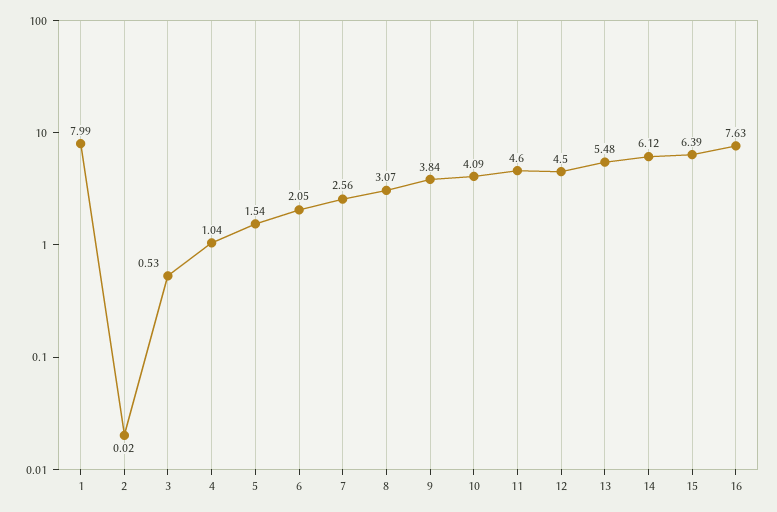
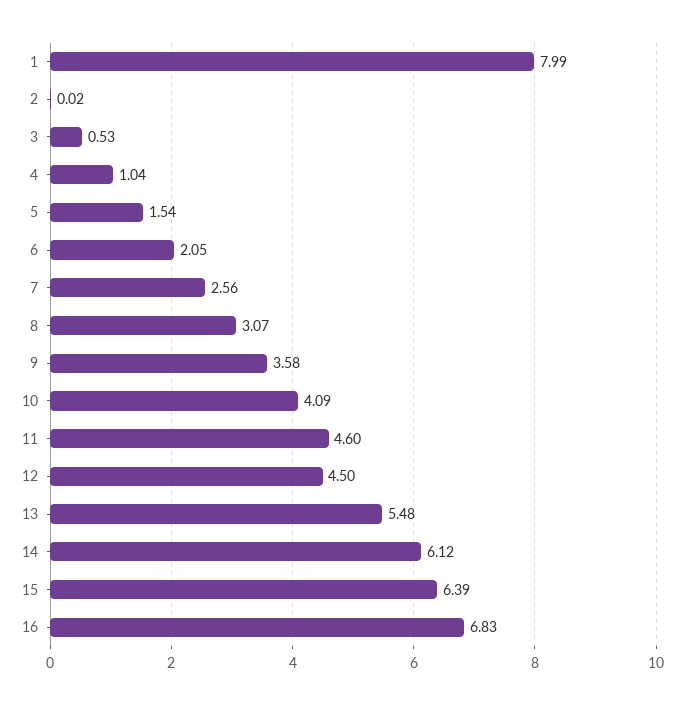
  {
    "1": 7.99,
    "2": 0.02,
    "3": 0.53,
    "4": 1.04,
    "5": 1.54,
    "6": 2.05,
    "7": 2.56,
    "8": 3.07,
-   "9": 3.84,
+   "9": 3.58,
    "10": 4.09,
    "11": 4.6,
    "12": 4.5,
    "13": 5.48,
    "14": 6.12,
    "15": 6.39,
-   "16": 7.63
+   "16": 6.83
  }

